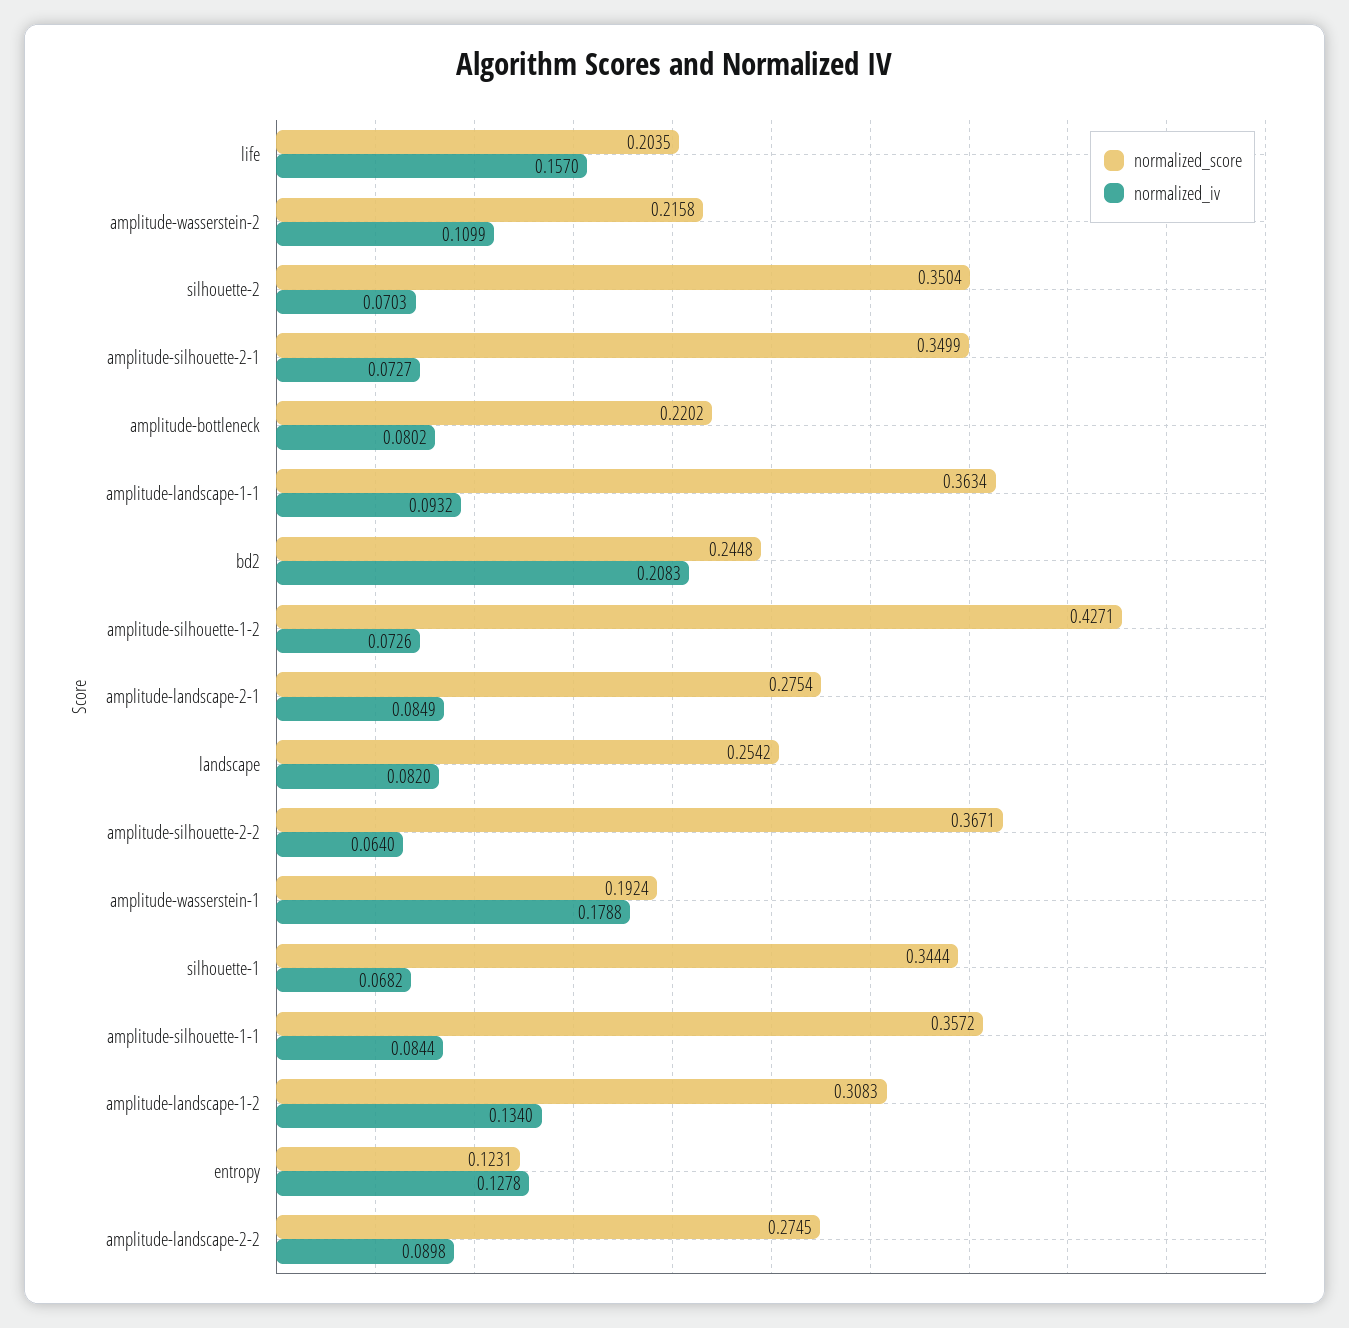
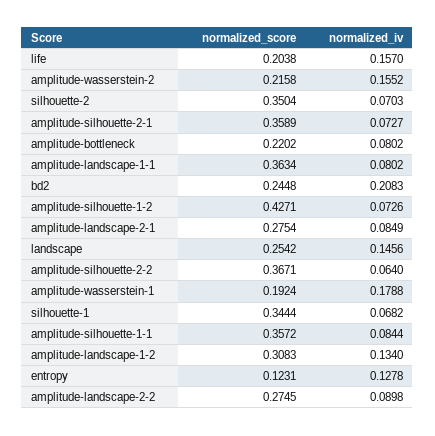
  {
    "normalized_score": {
-     "life": 0.2035,
+     "life": 0.2038,
      "amplitude-wasserstein-2": 0.2158,
      "silhouette-2": 0.3504,
-     "amplitude-silhouette-2-1": 0.3499,
+     "amplitude-silhouette-2-1": 0.3589,
      "amplitude-bottleneck": 0.2202,
      "amplitude-landscape-1-1": 0.3634,
      "bd2": 0.2448,
      "amplitude-silhouette-1-2": 0.4271,
      "amplitude-landscape-2-1": 0.2754,
      "landscape": 0.2542,
      "amplitude-silhouette-2-2": 0.3671,
      "amplitude-wasserstein-1": 0.1924,
      "silhouette-1": 0.3444,
      "amplitude-silhouette-1-1": 0.3572,
      "amplitude-landscape-1-2": 0.3083,
      "entropy": 0.1231,
      "amplitude-landscape-2-2": 0.2745
    },
    "normalized_iv": {
      "life": 0.157,
-     "amplitude-wasserstein-2": 0.1099,
+     "amplitude-wasserstein-2": 0.1552,
      "silhouette-2": 0.0703,
      "amplitude-silhouette-2-1": 0.0727,
      "amplitude-bottleneck": 0.0802,
-     "amplitude-landscape-1-1": 0.0932,
+     "amplitude-landscape-1-1": 0.0802,
      "bd2": 0.2083,
      "amplitude-silhouette-1-2": 0.0726,
      "amplitude-landscape-2-1": 0.0849,
-     "landscape": 0.082,
+     "landscape": 0.1456,
      "amplitude-silhouette-2-2": 0.064,
      "amplitude-wasserstein-1": 0.1788,
      "silhouette-1": 0.0682,
      "amplitude-silhouette-1-1": 0.0844,
      "amplitude-landscape-1-2": 0.134,
      "entropy": 0.1278,
      "amplitude-landscape-2-2": 0.0898
    }
  }

